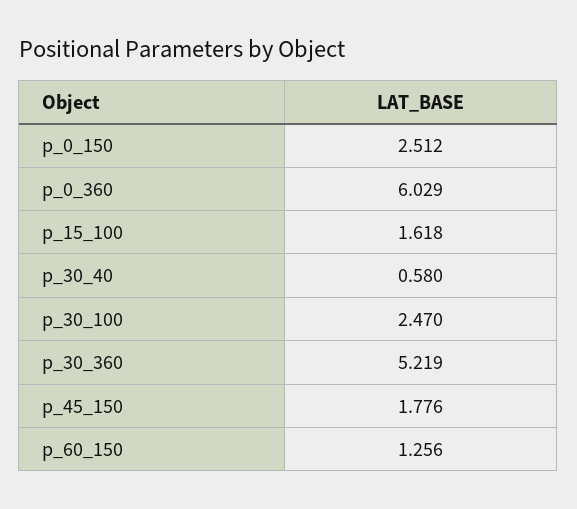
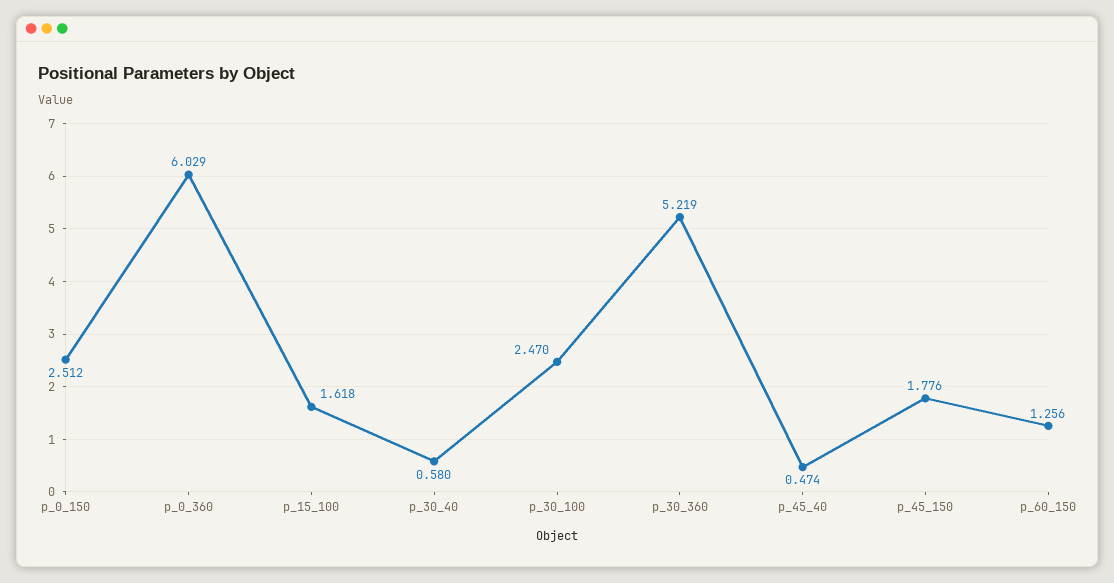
  {
    "p_0_150": 2.512,
    "p_0_360": 6.029,
    "p_15_100": 1.618,
    "p_30_40": 0.58,
    "p_30_100": 2.47,
    "p_30_360": 5.219,
    "p_45_150": 1.776,
-   "p_60_150": 1.256
+   "p_60_150": 1.256,
+   "p_45_40": 0.474
  }

